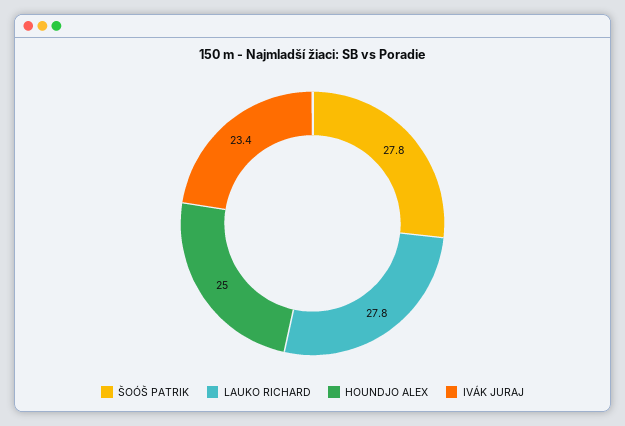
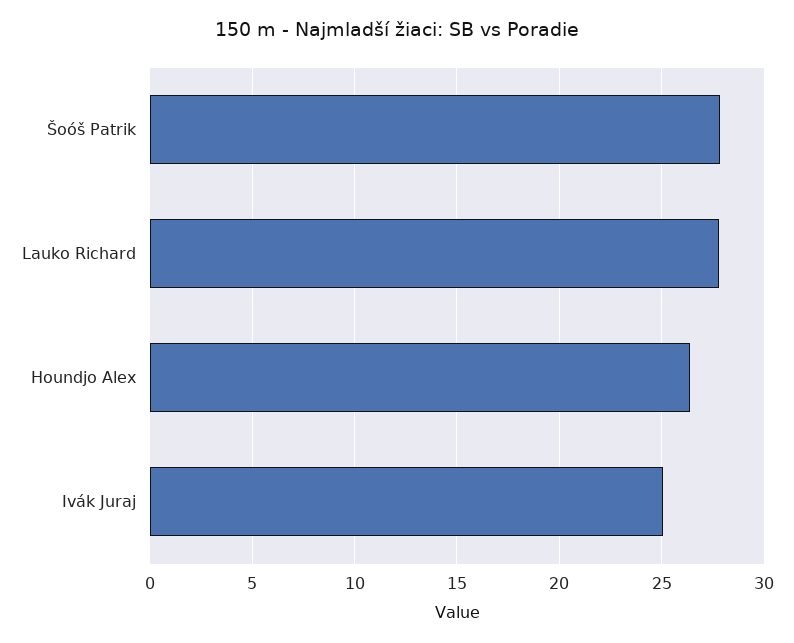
  {
    "ŠOÓŠ PATRIK": 27.8,
    "LAUKO RICHARD": 27.8,
-   "HOUNDJO ALEX": 25,
+   "HOUNDJO ALEX": 26.5,
-   "IVÁK JURAJ": 23.4
+   "IVÁK JURAJ": 25
  }

